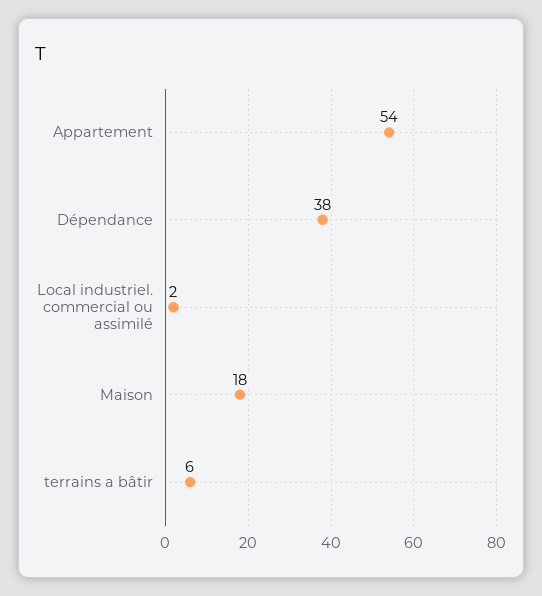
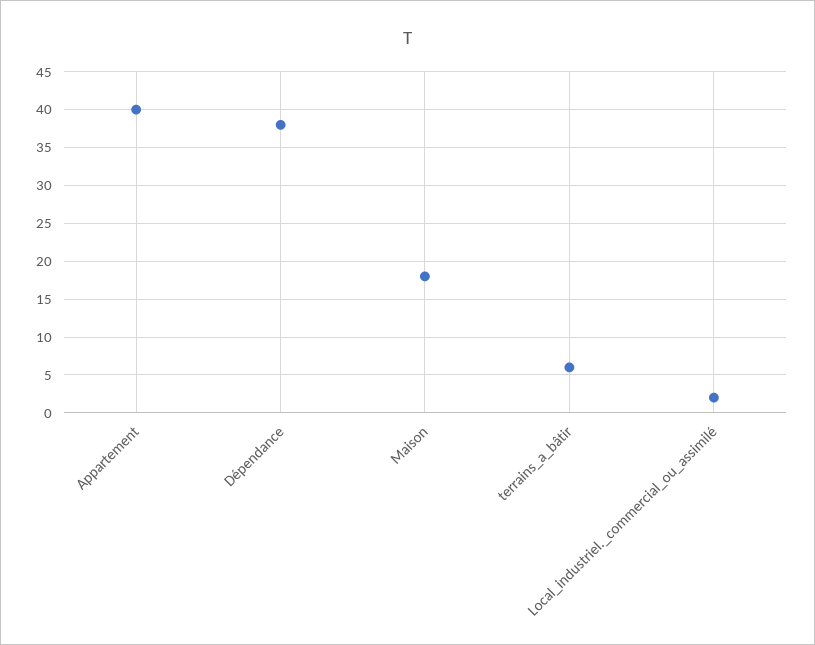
  {
-   "Appartement": 54,
+   "Appartement": 40,
    "Dépendance": 38,
    "Local industriel. commercial ou assimilé": 2,
    "Maison": 18,
    "terrains a bâtir": 6
  }

